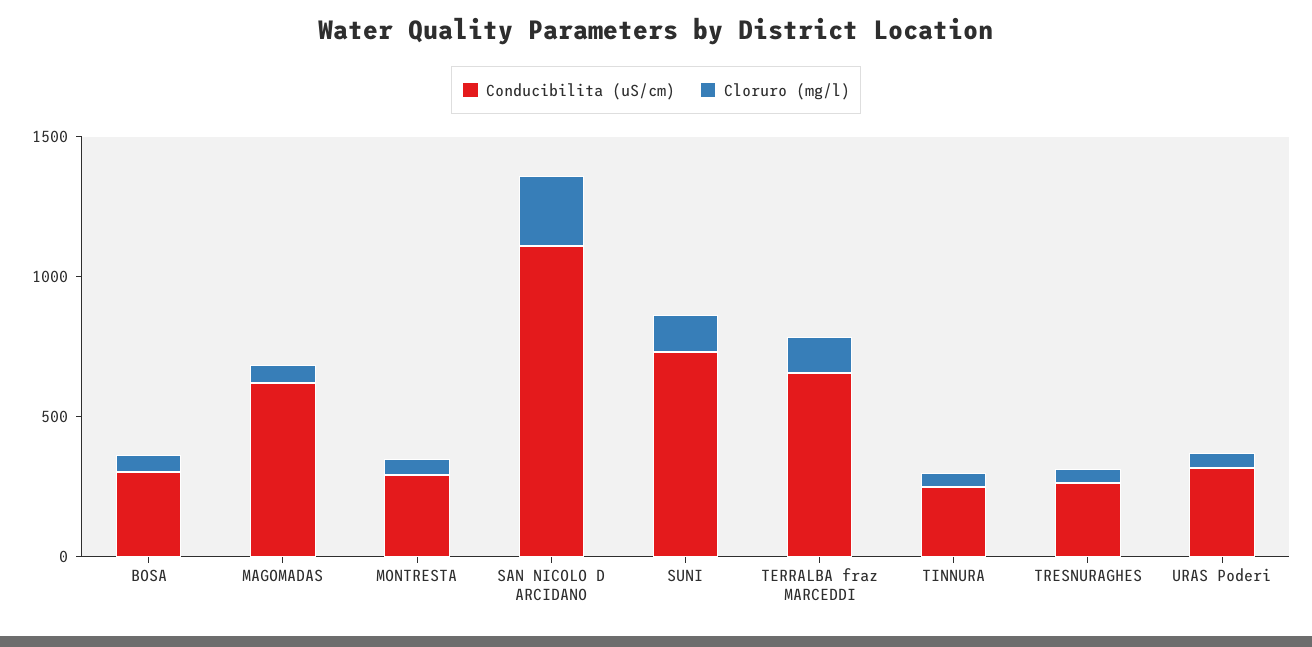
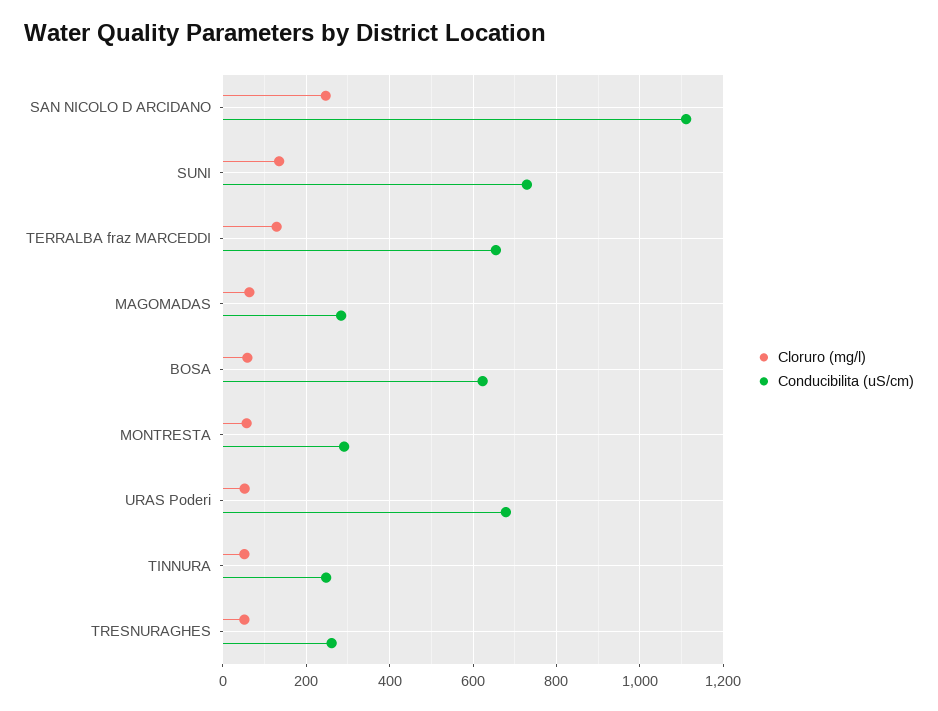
  {
    "Conducibilita (uS/cm)": {
-     "BOSA": 300,
+     "BOSA": 620,
-     "MAGOMADAS": 600,
+     "MAGOMADAS": 280,
      "MONTRESTA": 300,
      "SAN NICOLO D ARCIDANO": 1120,
      "SUNI": 720,
      "TERRALBA fraz MARCEDDI": 660,
      "TINNURA": 240,
      "TRESNURAGHES": 260,
-     "URAS Poderi": 300
+     "URAS Poderi": 680
    },
    "Cloruro (mg/l)": {
      "BOSA": 60,
      "MAGOMADAS": 60,
      "MONTRESTA": 60,
      "SAN NICOLO D ARCIDANO": 240,
      "SUNI": 140,
      "TERRALBA fraz MARCEDDI": 120,
      "TINNURA": 60,
      "TRESNURAGHES": 60,
      "URAS Poderi": 60
    }
  }

